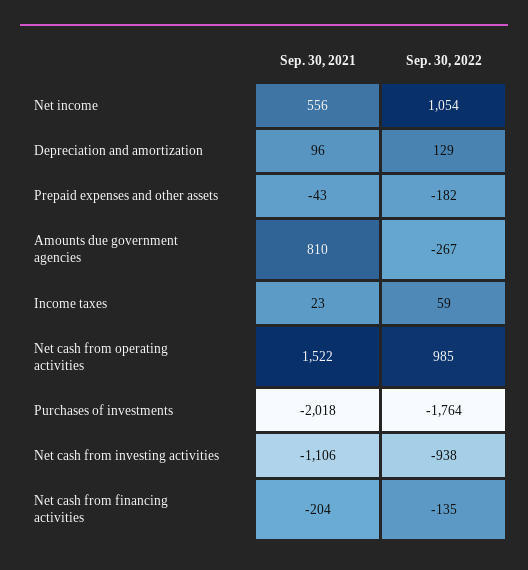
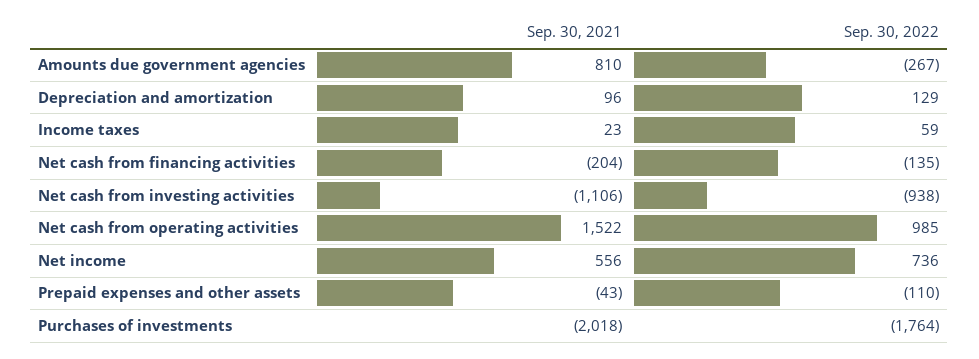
  {
    "Sep. 30, 2021": {
      "Net income": 556,
      "Depreciation and amortization": 96,
      "Prepaid expenses and other assets": -43,
      "Amounts due government agencies": 810,
      "Income taxes": 23,
      "Net cash from operating activities": 1522,
      "Purchases of investments": -2018,
      "Net cash from investing activities": -1106,
      "Net cash from financing activities": -204
    },
    "Sep. 30, 2022": {
-     "Net income": 1054,
+     "Net income": 736,
      "Depreciation and amortization": 129,
-     "Prepaid expenses and other assets": -182,
+     "Prepaid expenses and other assets": -110,
      "Amounts due government agencies": -267,
      "Income taxes": 59,
      "Net cash from operating activities": 985,
      "Purchases of investments": -1764,
      "Net cash from investing activities": -938,
      "Net cash from financing activities": -135
    }
  }

